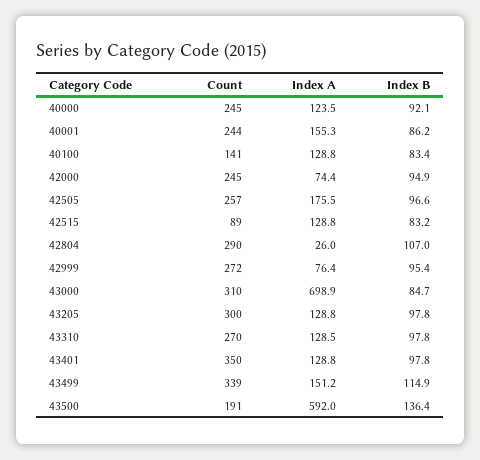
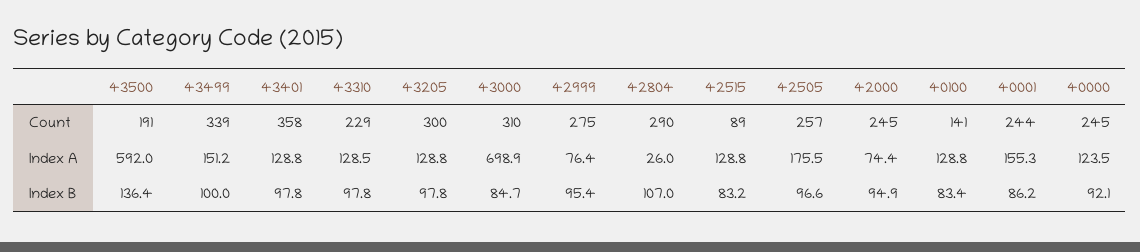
  {
    "Count": {
      "40000": 245,
      "40001": 244,
      "40100": 141,
      "42000": 245,
      "42505": 257,
      "42515": 89,
      "42804": 290,
-     "42999": 272,
+     "42999": 275,
      "43000": 310,
      "43205": 300,
-     "43310": 270,
+     "43310": 229,
-     "43401": 350,
+     "43401": 358,
      "43499": 339,
      "43500": 191
    },
    "Index A": {
      "40000": 123.5,
      "40001": 155.3,
      "40100": 128.8,
      "42000": 74.4,
      "42505": 175.5,
      "42515": 128.8,
      "42804": 26,
      "42999": 76.4,
      "43000": 698.9,
      "43205": 128.8,
      "43310": 128.5,
      "43401": 128.8,
      "43499": 151.2,
      "43500": 592
    },
    "Index B": {
      "40000": 92.1,
      "40001": 86.2,
      "40100": 83.4,
      "42000": 94.9,
      "42505": 96.6,
      "42515": 83.2,
      "42804": 107,
      "42999": 95.4,
      "43000": 84.7,
      "43205": 97.8,
      "43310": 97.8,
      "43401": 97.8,
-     "43499": 114.9,
+     "43499": 100,
      "43500": 136.4
    }
  }

